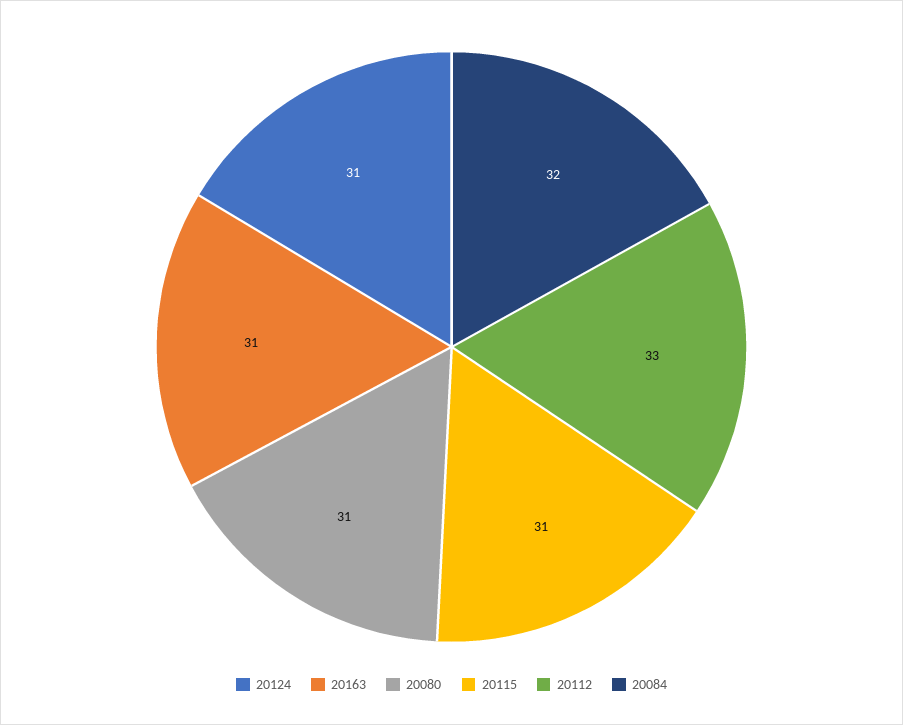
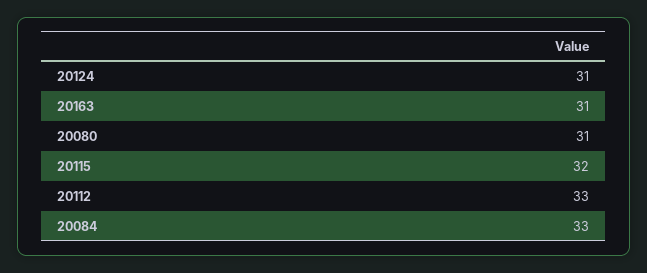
  {
    "20124": 31,
    "20163": 31,
    "20080": 31,
-   "20115": 31,
+   "20115": 32,
    "20112": 33,
-   "20084": 32
+   "20084": 33
  }

